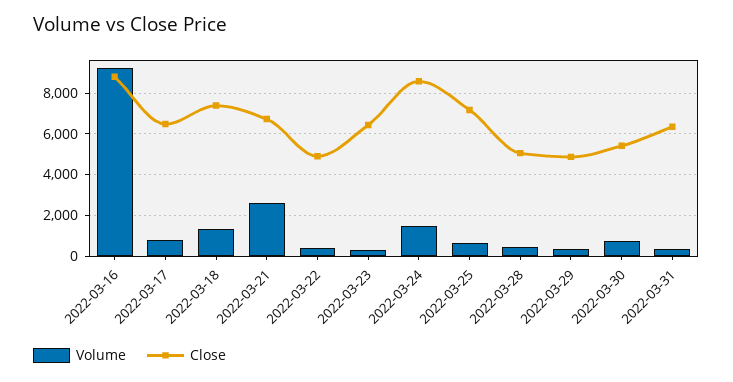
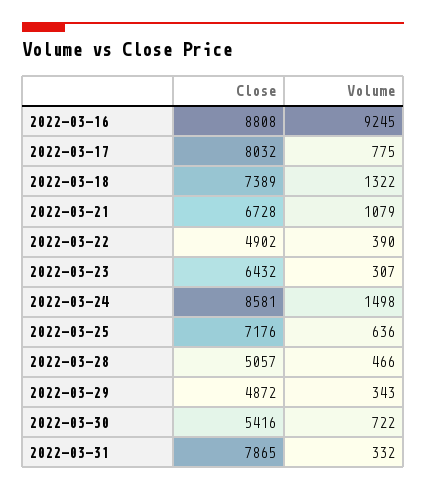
  {
    "Volume": {
      "2022-03-16": 9245,
      "2022-03-17": 775,
      "2022-03-18": 1322,
-     "2022-03-21": 2500,
+     "2022-03-21": 1079,
      "2022-03-22": 390,
      "2022-03-23": 307,
      "2022-03-24": 1498,
      "2022-03-25": 636,
      "2022-03-28": 466,
      "2022-03-29": 343,
      "2022-03-30": 722,
      "2022-03-31": 332
    },
    "Close": {
      "2022-03-16": 8808,
-     "2022-03-17": 6500,
+     "2022-03-17": 8032,
      "2022-03-18": 7389,
      "2022-03-21": 6728,
      "2022-03-22": 4902,
      "2022-03-23": 6432,
      "2022-03-24": 8581,
      "2022-03-25": 7176,
      "2022-03-28": 5057,
      "2022-03-29": 4872,
      "2022-03-30": 5416,
-     "2022-03-31": 6500
+     "2022-03-31": 7865
    }
  }

